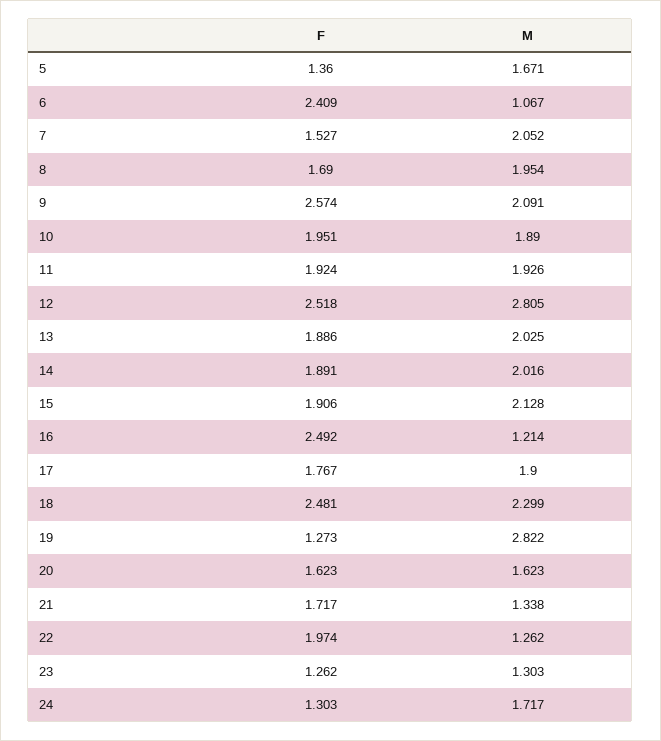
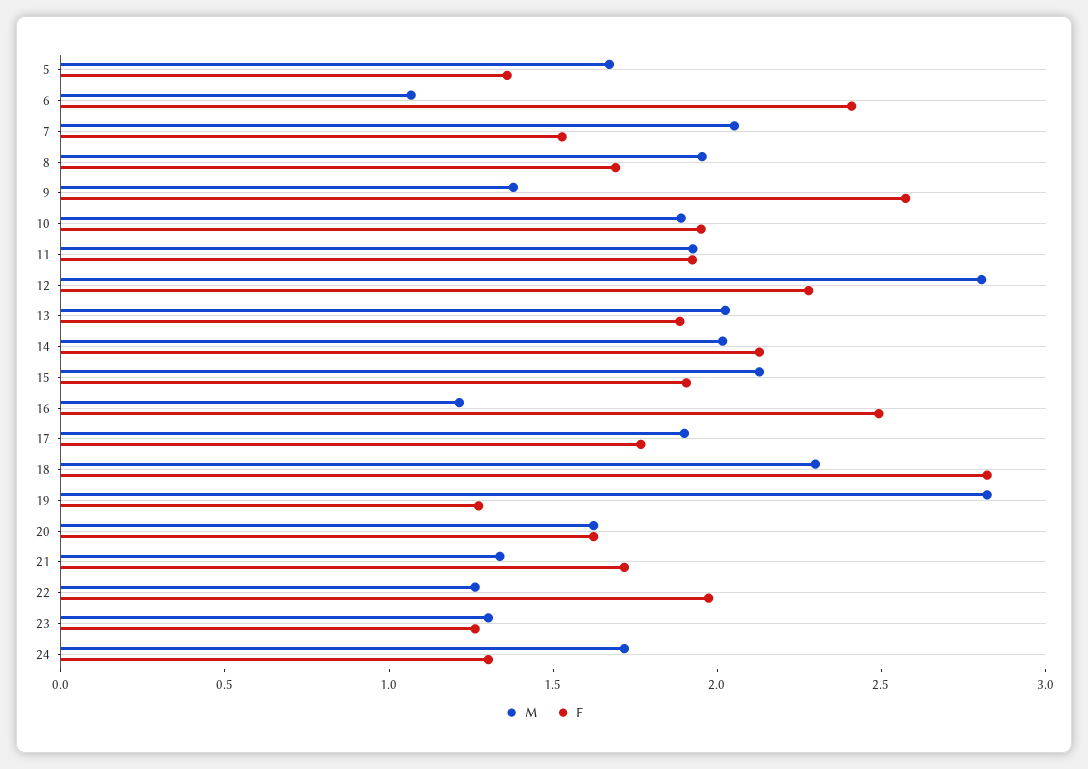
  {
    "F": {
      "5": 1.36,
      "6": 2.409,
      "7": 1.527,
      "8": 1.69,
      "9": 2.574,
      "10": 1.951,
      "11": 1.924,
-     "12": 2.518,
+     "12": 2.3,
      "13": 1.886,
-     "14": 1.891,
+     "14": 2.1,
      "15": 1.906,
      "16": 2.492,
      "17": 1.767,
-     "18": 2.481,
+     "18": 2.8,
      "19": 1.273,
      "20": 1.623,
      "21": 1.717,
      "22": 1.974,
      "23": 1.262,
      "24": 1.303
    },
    "M": {
      "5": 1.671,
      "6": 1.067,
      "7": 2.052,
      "8": 1.954,
-     "9": 2.091,
+     "9": 1.4,
      "10": 1.89,
      "11": 1.926,
      "12": 2.805,
      "13": 2.025,
      "14": 2.016,
      "15": 2.128,
      "16": 1.214,
      "17": 1.9,
      "18": 2.299,
      "19": 2.822,
      "20": 1.623,
      "21": 1.338,
      "22": 1.262,
      "23": 1.303,
      "24": 1.717
    }
  }

